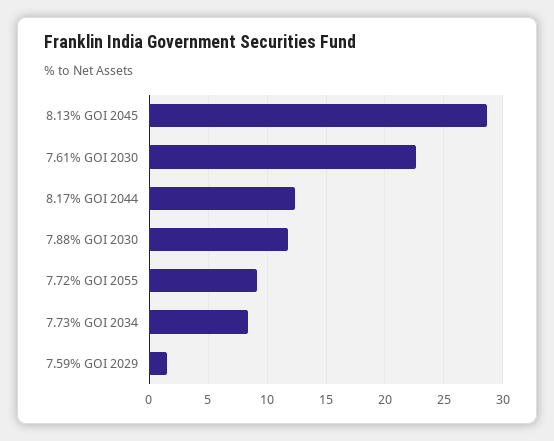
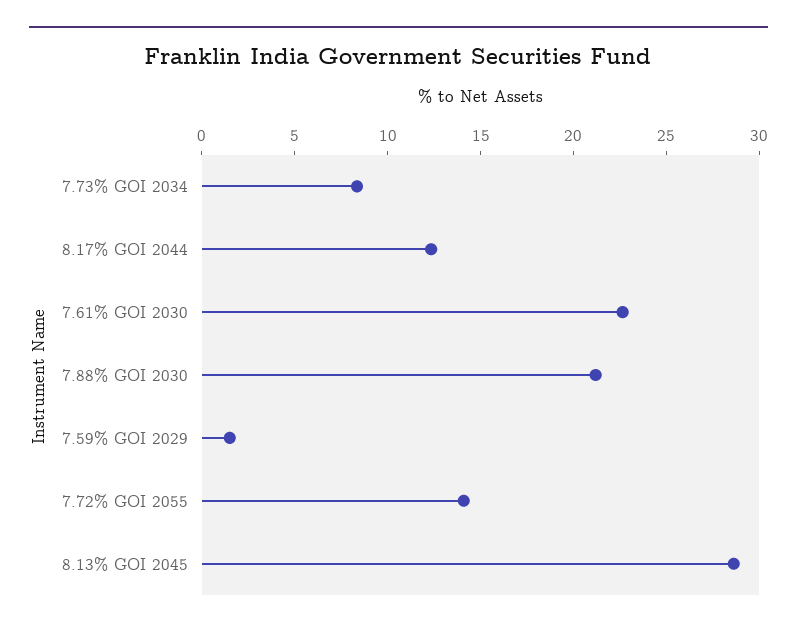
  {
    "8.13% GOI 2045": 29,
    "7.61% GOI 2030": 23,
    "8.17% GOI 2044": 12,
-   "7.88% GOI 2030": 12,
+   "7.88% GOI 2030": 21,
-   "7.72% GOI 2055": 9,
+   "7.72% GOI 2055": 14,
    "7.73% GOI 2034": 8,
    "7.59% GOI 2029": 2
  }

